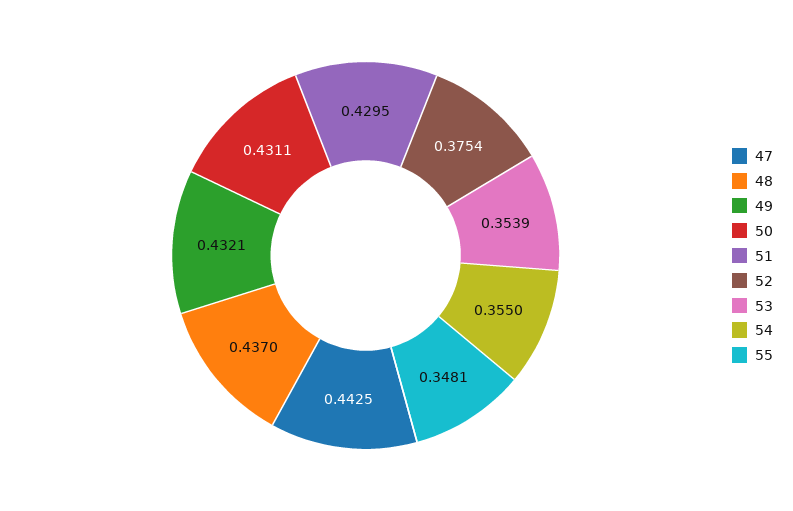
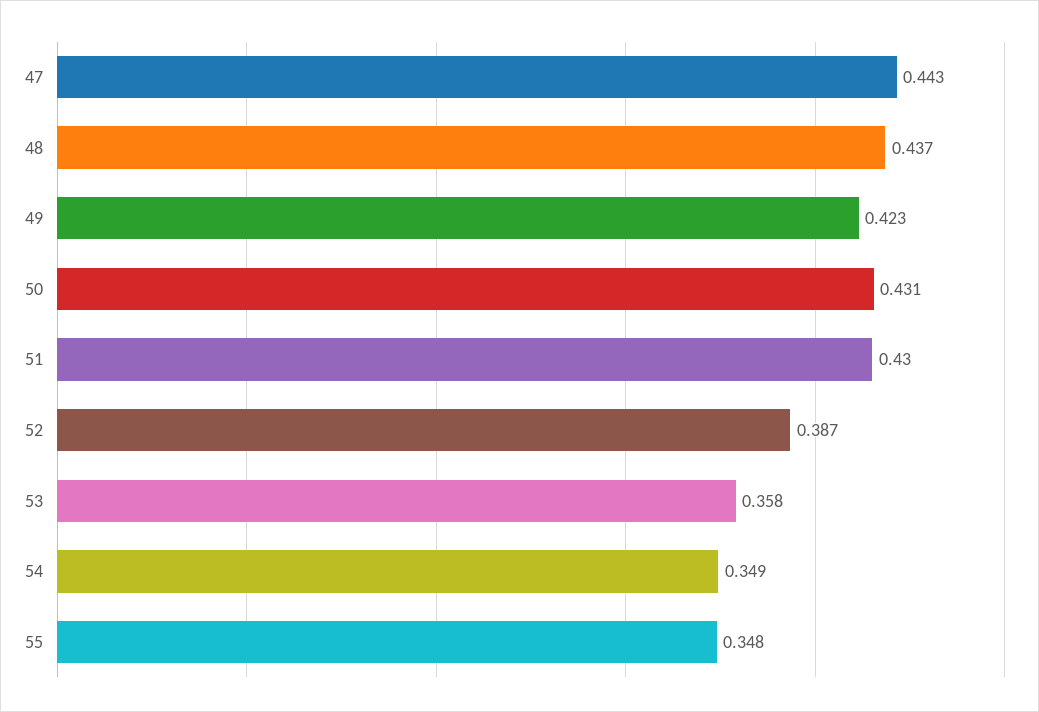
  {
    "47": 0.4425,
    "48": 0.437,
-   "49": 0.4321,
+   "49": 0.423,
    "50": 0.4311,
    "51": 0.4295,
-   "52": 0.3754,
+   "52": 0.387,
-   "53": 0.3539,
+   "53": 0.358,
-   "54": 0.355,
+   "54": 0.349,
    "55": 0.3481
  }

